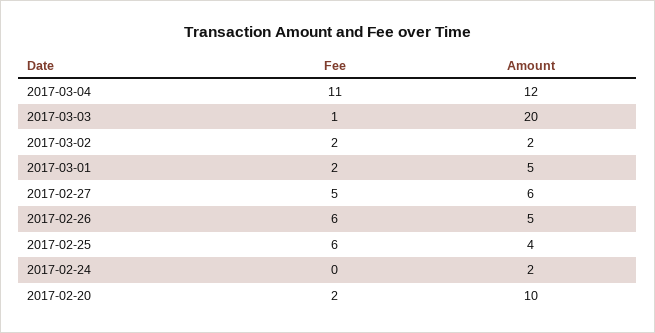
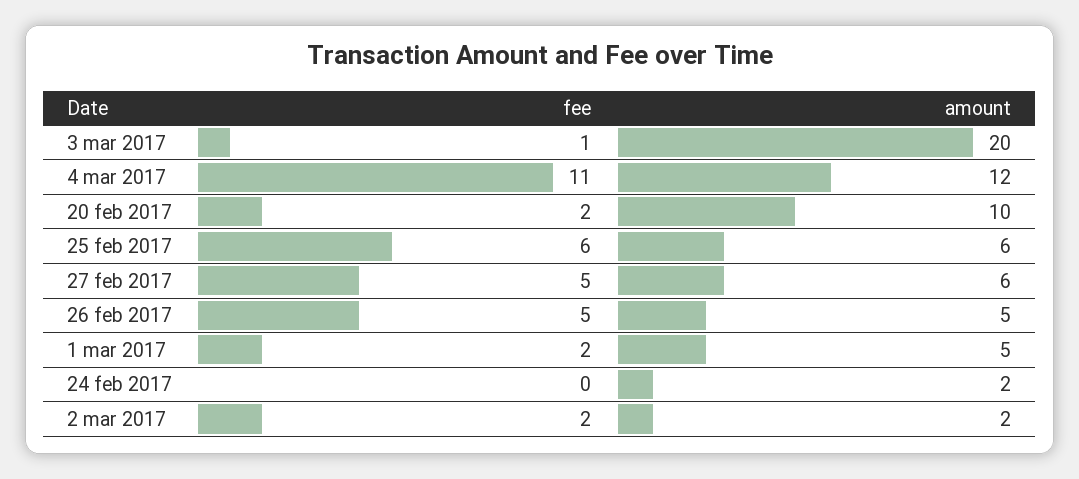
  {
    "Fee": {
      "2017-03-04": 11,
      "2017-03-03": 1,
      "2017-03-02": 2,
      "2017-03-01": 2,
      "2017-02-27": 5,
-     "2017-02-26": 6,
+     "2017-02-26": 5,
      "2017-02-25": 6,
      "2017-02-24": 0,
      "2017-02-20": 2
    },
    "Amount": {
      "2017-03-04": 12,
      "2017-03-03": 20,
      "2017-03-02": 2,
      "2017-03-01": 5,
      "2017-02-27": 6,
      "2017-02-26": 5,
-     "2017-02-25": 4,
+     "2017-02-25": 6,
      "2017-02-24": 2,
      "2017-02-20": 10
    }
  }

